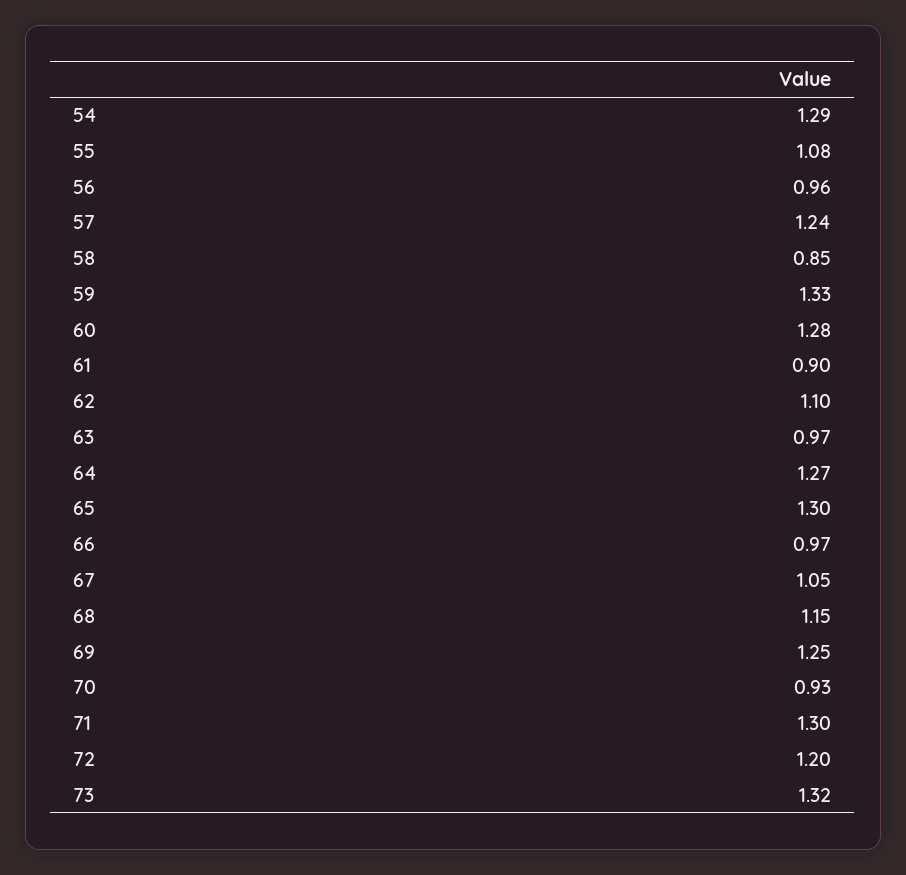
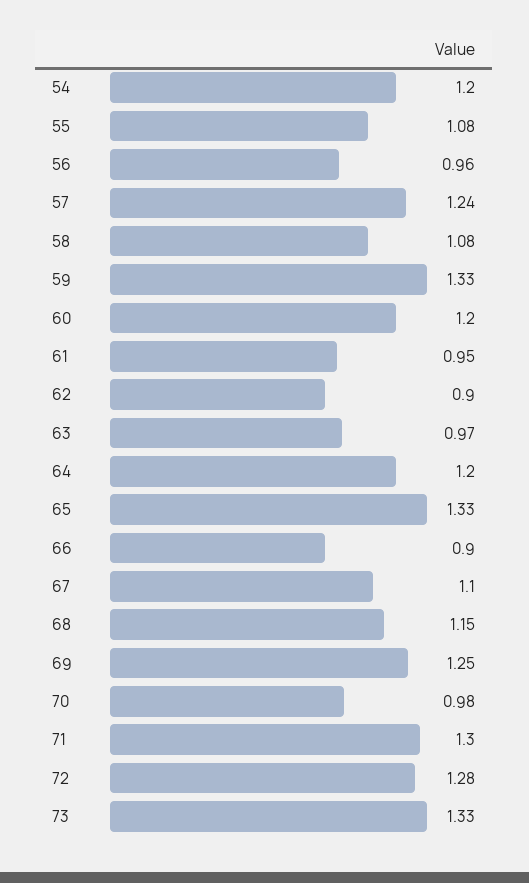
  {
-   "54": 1.29,
+   "54": 1.2,
    "55": 1.08,
    "56": 0.96,
    "57": 1.24,
-   "58": 0.85,
+   "58": 1.08,
    "59": 1.33,
-   "60": 1.28,
+   "60": 1.2,
-   "61": 0.9,
+   "61": 0.95,
-   "62": 1.1,
+   "62": 0.9,
    "63": 0.97,
-   "64": 1.27,
+   "64": 1.2,
-   "65": 1.3,
+   "65": 1.33,
-   "66": 0.97,
+   "66": 0.9,
-   "67": 1.05,
+   "67": 1.1,
    "68": 1.15,
    "69": 1.25,
-   "70": 0.93,
+   "70": 0.98,
    "71": 1.3,
-   "72": 1.2,
+   "72": 1.28,
-   "73": 1.32
+   "73": 1.33
  }

